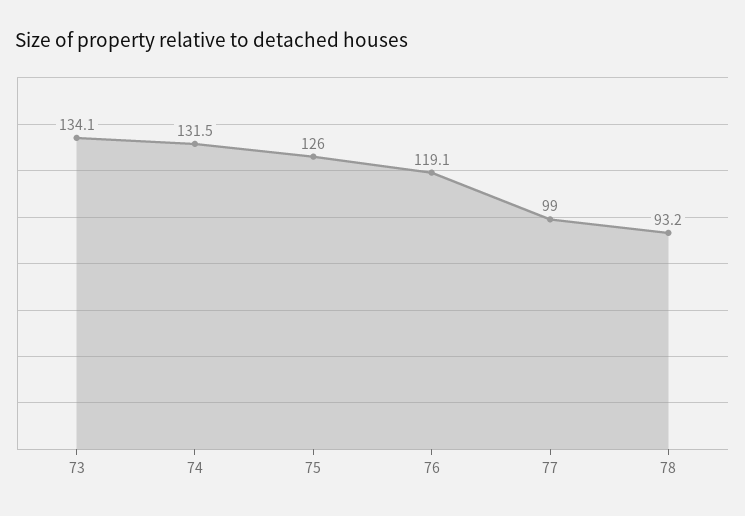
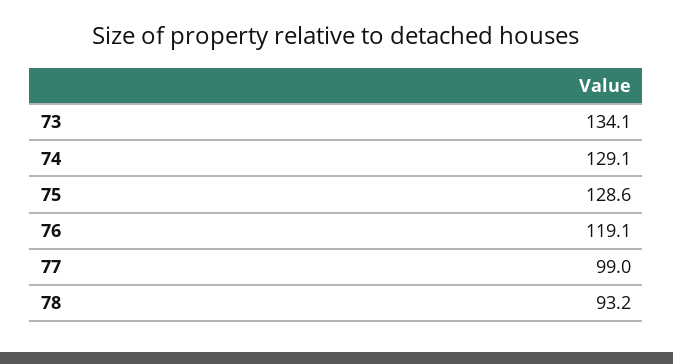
  {
    "73": 134.1,
-   "74": 131.5,
+   "74": 129.1,
-   "75": 126,
+   "75": 128.6,
    "76": 119.1,
    "77": 99,
    "78": 93.2
  }

